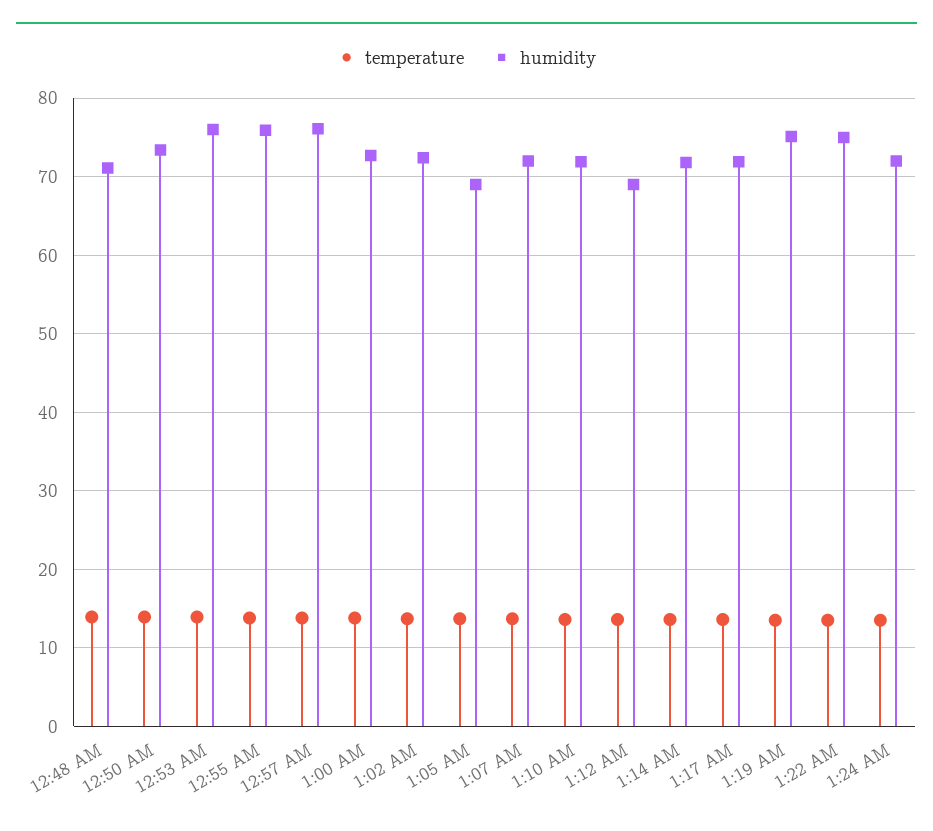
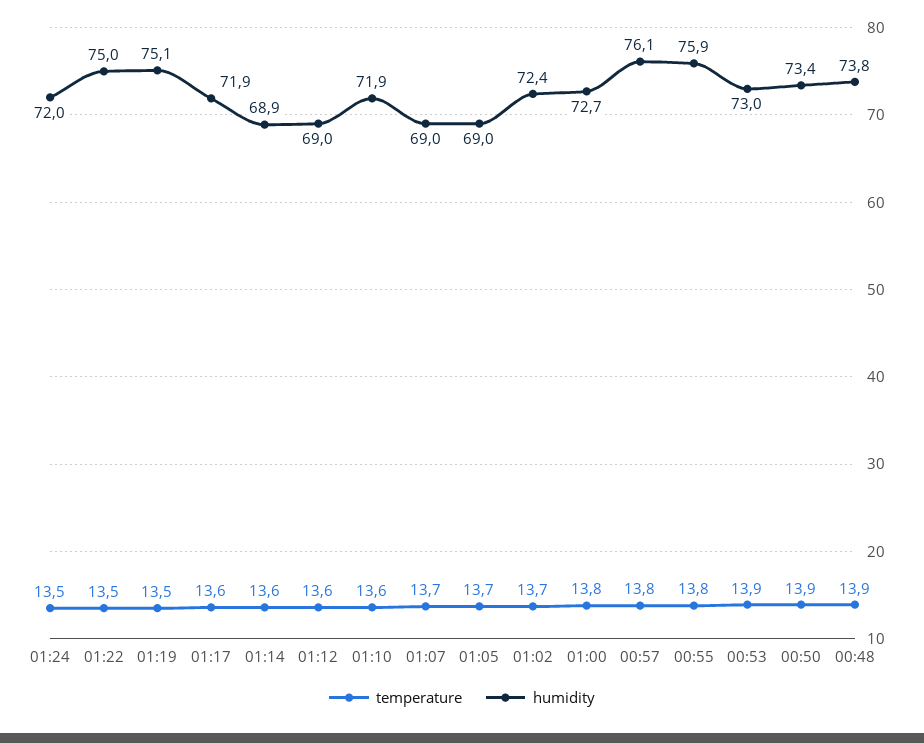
  {
    "temperature": {
      "12:48 AM": 13.9,
      "12:50 AM": 13.9,
      "12:53 AM": 13.9,
      "12:55 AM": 13.8,
      "12:57 AM": 13.8,
      "1:00 AM": 13.8,
      "1:02 AM": 13.7,
      "1:05 AM": 13.7,
      "1:07 AM": 13.7,
      "1:10 AM": 13.6,
      "1:12 AM": 13.6,
      "1:14 AM": 13.6,
      "1:17 AM": 13.6,
      "1:19 AM": 13.5,
      "1:22 AM": 13.5,
      "1:24 AM": 13.5
    },
    "humidity": {
-     "12:48 AM": 71,
+     "12:48 AM": 73.8,
      "12:50 AM": 73.4,
-     "12:53 AM": 76,
+     "12:53 AM": 73,
      "12:55 AM": 75.9,
      "12:57 AM": 76.1,
      "1:00 AM": 72.7,
      "1:02 AM": 72.4,
      "1:05 AM": 69,
-     "1:07 AM": 72,
+     "1:07 AM": 69,
      "1:10 AM": 71.9,
      "1:12 AM": 69,
-     "1:14 AM": 72,
+     "1:14 AM": 68.9,
      "1:17 AM": 71.9,
      "1:19 AM": 75.1,
      "1:22 AM": 75,
      "1:24 AM": 72
    }
  }

